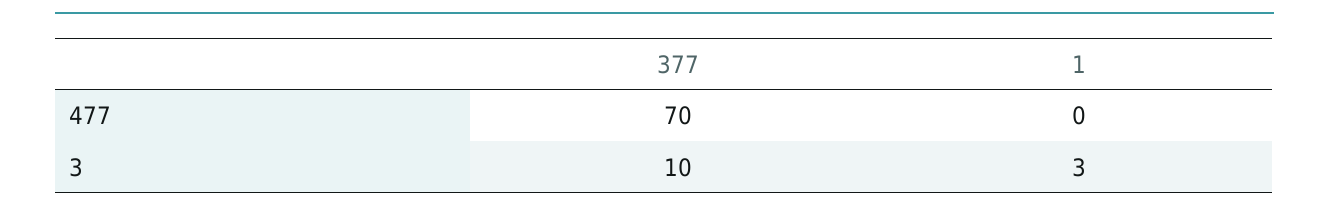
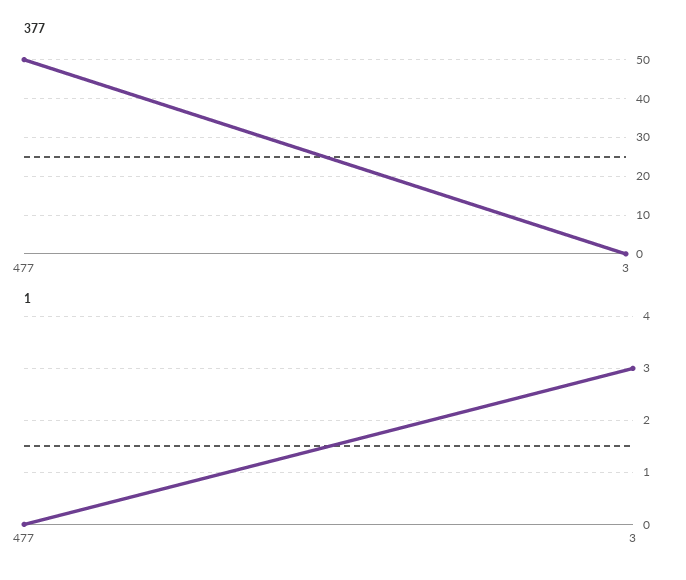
  {
    "377": {
-     "477": 70,
+     "477": 50,
-     "3": 10
+     "3": 0
    },
    "1": {
      "477": 0,
      "3": 3
    }
  }

